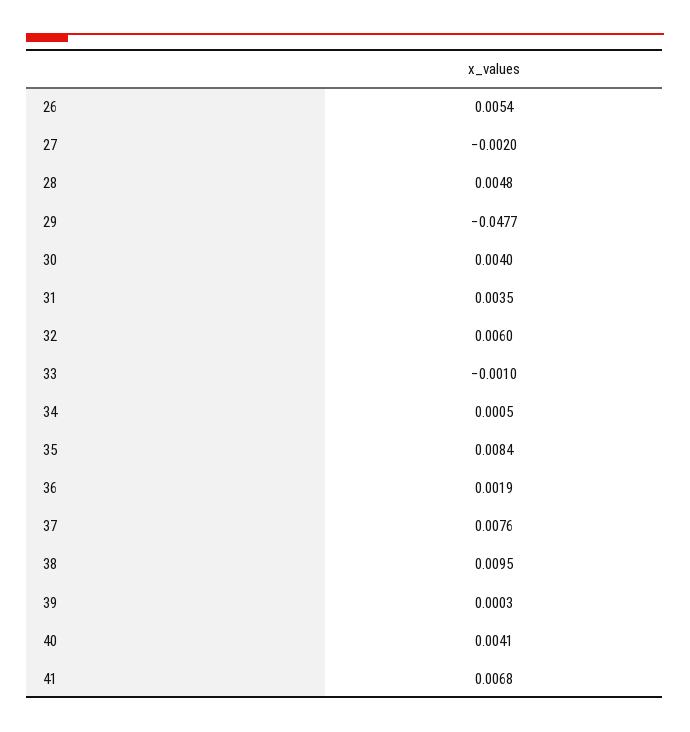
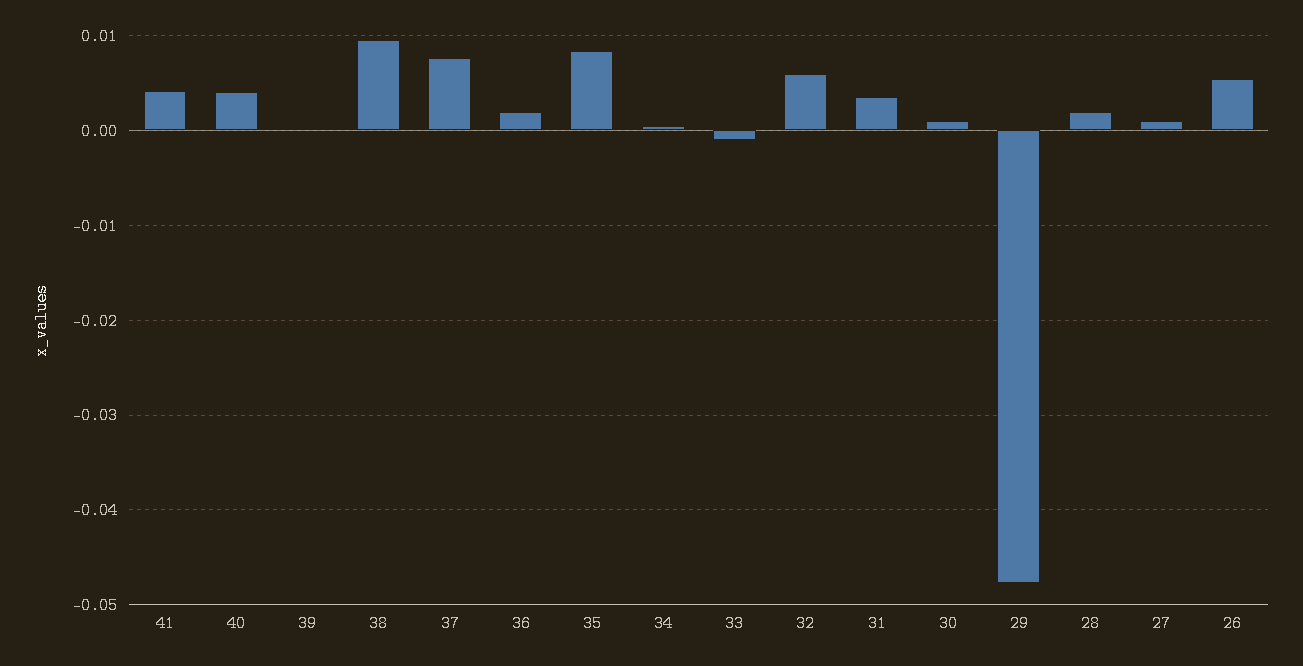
  {
    "26": 0.0054,
-   "27": -0.002,
+   "27": 0.001,
-   "28": 0.0048,
+   "28": 0.002,
    "29": -0.0477,
-   "30": 0.004,
+   "30": 0.001,
    "31": 0.0035,
    "32": 0.006,
    "33": -0.001,
    "34": 0.0005,
    "35": 0.0084,
    "36": 0.0019,
    "37": 0.0076,
    "38": 0.0095,
    "39": 0.0003,
    "40": 0.0041,
-   "41": 0.0068
+   "41": 0.004
  }

